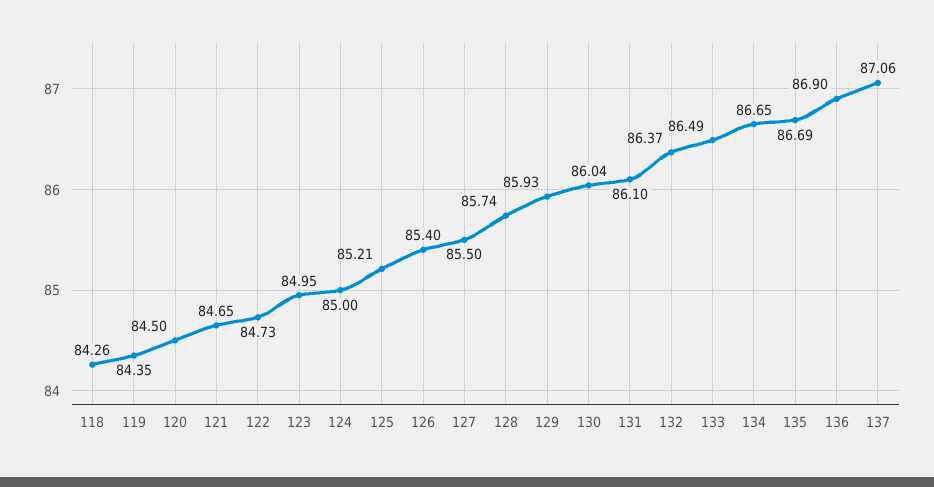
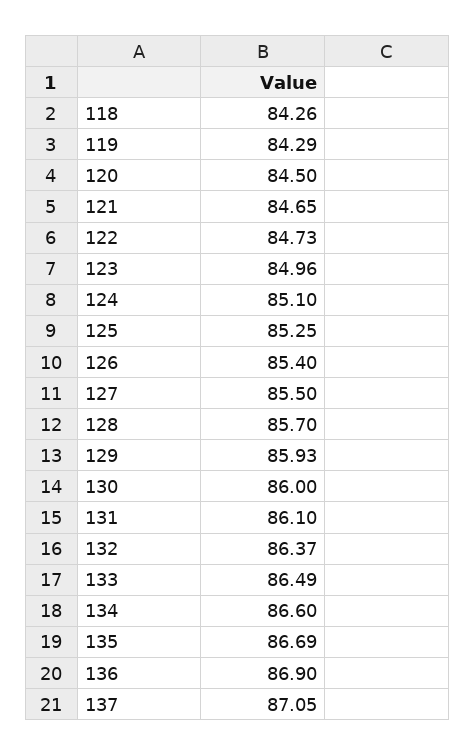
  {
    "118": 84.26,
-   "119": 84.35,
+   "119": 84.29,
    "120": 84.5,
    "121": 84.65,
    "122": 84.73,
-   "123": 84.95,
+   "123": 84.96,
-   "124": 85,
+   "124": 85.1,
-   "125": 85.21,
+   "125": 85.25,
    "126": 85.4,
    "127": 85.5,
-   "128": 85.74,
+   "128": 85.7,
    "129": 85.93,
-   "130": 86.04,
+   "130": 86,
    "131": 86.1,
    "132": 86.37,
    "133": 86.49,
-   "134": 86.65,
+   "134": 86.6,
    "135": 86.69,
    "136": 86.9,
-   "137": 87.06
+   "137": 87.05
  }

